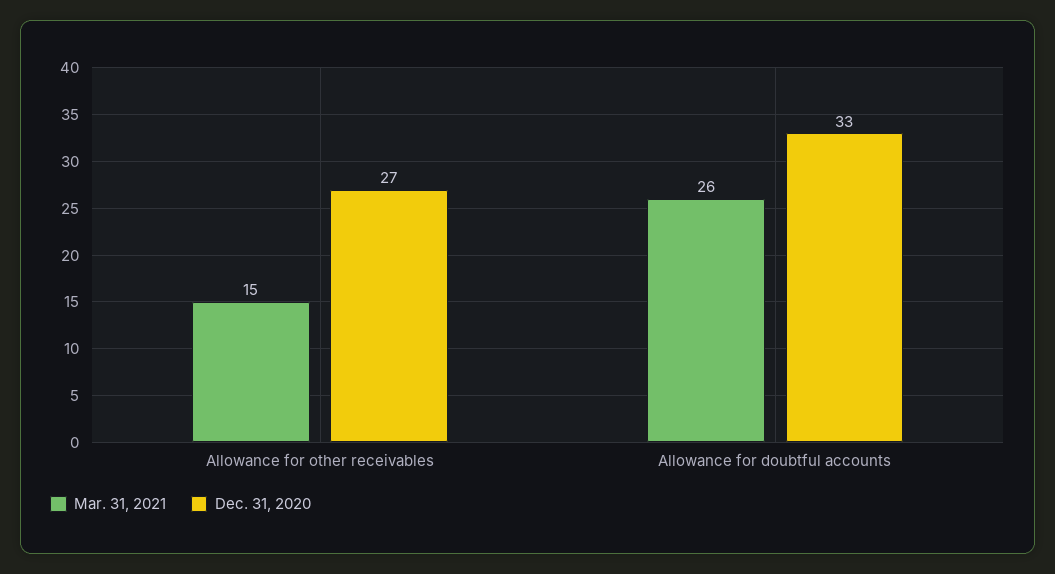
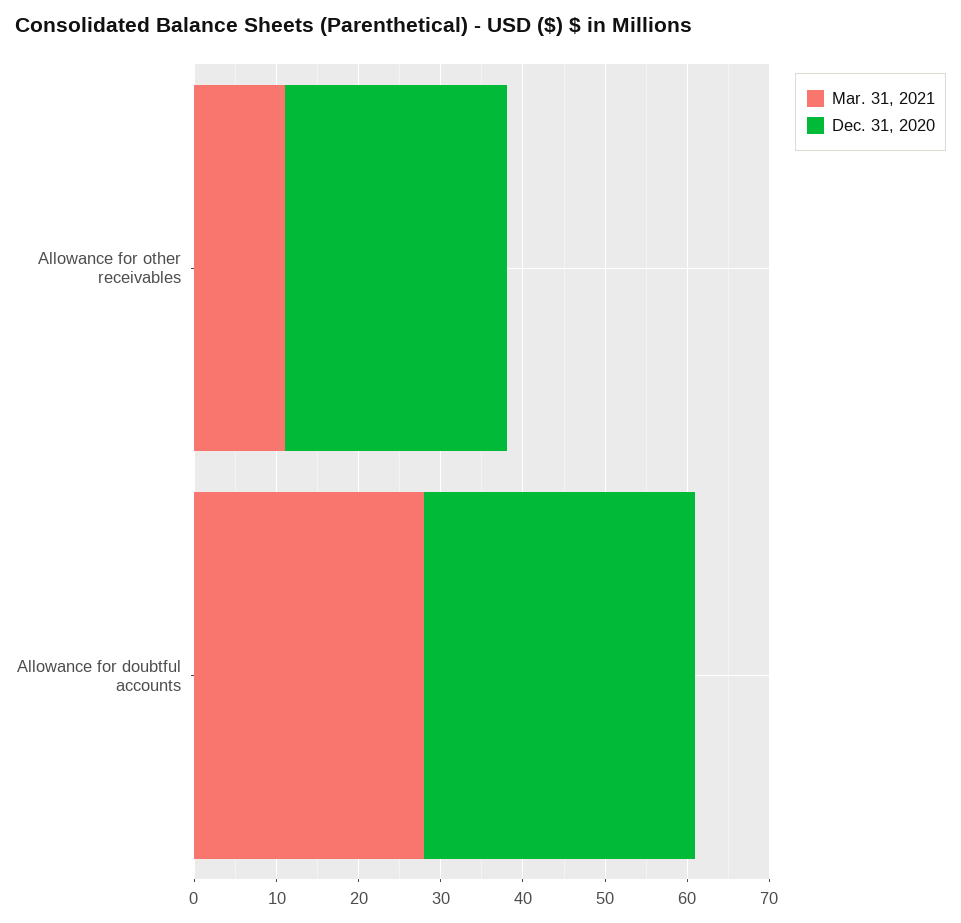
  {
    "Mar. 31, 2021": {
-     "Allowance for other receivables": 15,
+     "Allowance for other receivables": 11,
-     "Allowance for doubtful accounts": 26
+     "Allowance for doubtful accounts": 28
    },
    "Dec. 31, 2020": {
      "Allowance for other receivables": 27,
      "Allowance for doubtful accounts": 33
    }
  }

